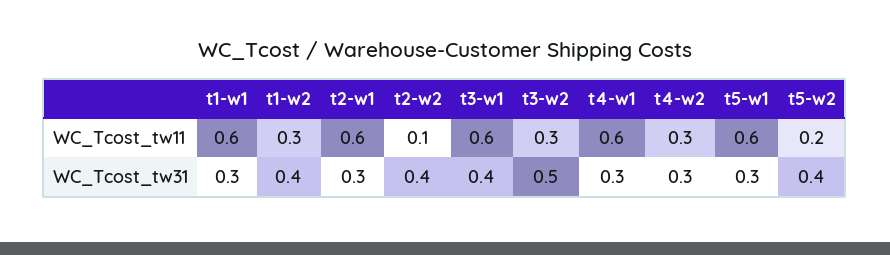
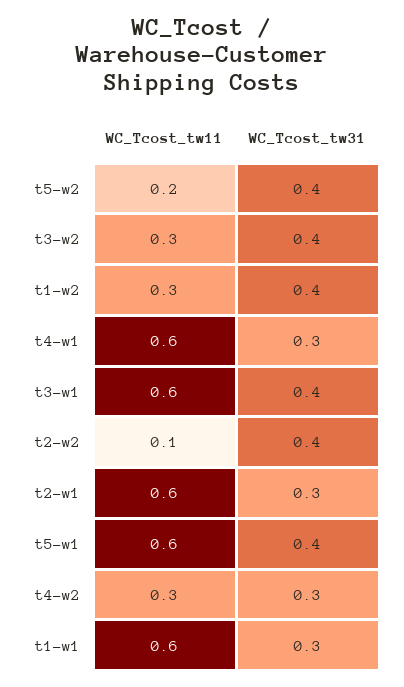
  {
    "t1-w1": {
      "WC_Tcost_tw11": 0.6,
      "WC_Tcost_tw31": 0.3
    },
    "t1-w2": {
      "WC_Tcost_tw11": 0.3,
      "WC_Tcost_tw31": 0.4
    },
    "t2-w1": {
      "WC_Tcost_tw11": 0.6,
      "WC_Tcost_tw31": 0.3
    },
    "t2-w2": {
      "WC_Tcost_tw11": 0.1,
      "WC_Tcost_tw31": 0.4
    },
    "t3-w1": {
      "WC_Tcost_tw11": 0.6,
      "WC_Tcost_tw31": 0.4
    },
    "t3-w2": {
      "WC_Tcost_tw11": 0.3,
-     "WC_Tcost_tw31": 0.5
+     "WC_Tcost_tw31": 0.4
    },
    "t4-w1": {
      "WC_Tcost_tw11": 0.6,
      "WC_Tcost_tw31": 0.3
    },
    "t4-w2": {
      "WC_Tcost_tw11": 0.3,
      "WC_Tcost_tw31": 0.3
    },
    "t5-w1": {
      "WC_Tcost_tw11": 0.6,
-     "WC_Tcost_tw31": 0.3
+     "WC_Tcost_tw31": 0.4
    },
    "t5-w2": {
      "WC_Tcost_tw11": 0.2,
      "WC_Tcost_tw31": 0.4
    }
  }

